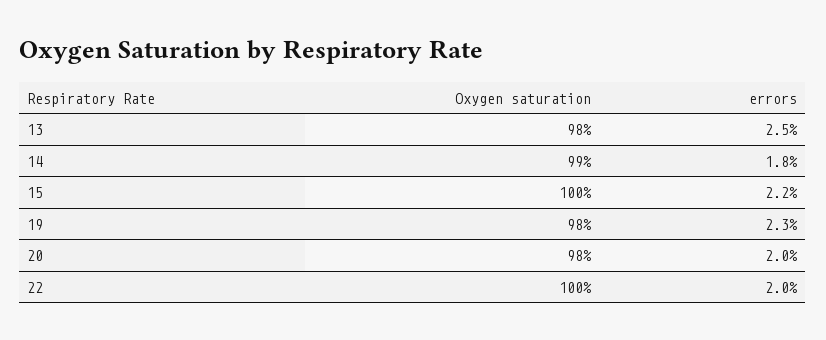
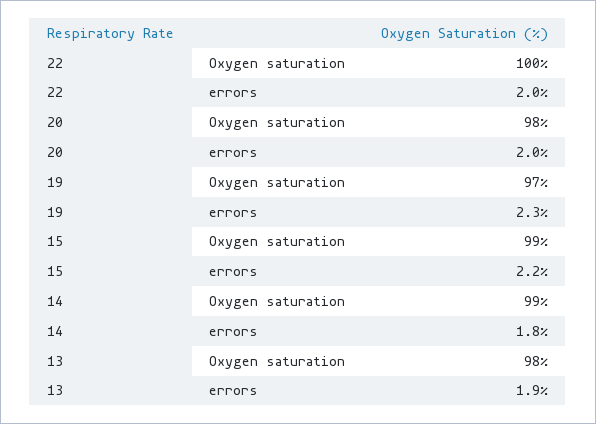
  {
    "Oxygen saturation": {
      "13": 98,
      "14": 99,
-     "15": 100,
+     "15": 99,
-     "19": 98,
+     "19": 97,
      "20": 98,
      "22": 100
    },
    "errors": {
-     "13": 2.5,
+     "13": 1.9,
      "14": 1.8,
      "15": 2.2,
      "19": 2.3,
      "20": 2,
      "22": 2
    }
  }

